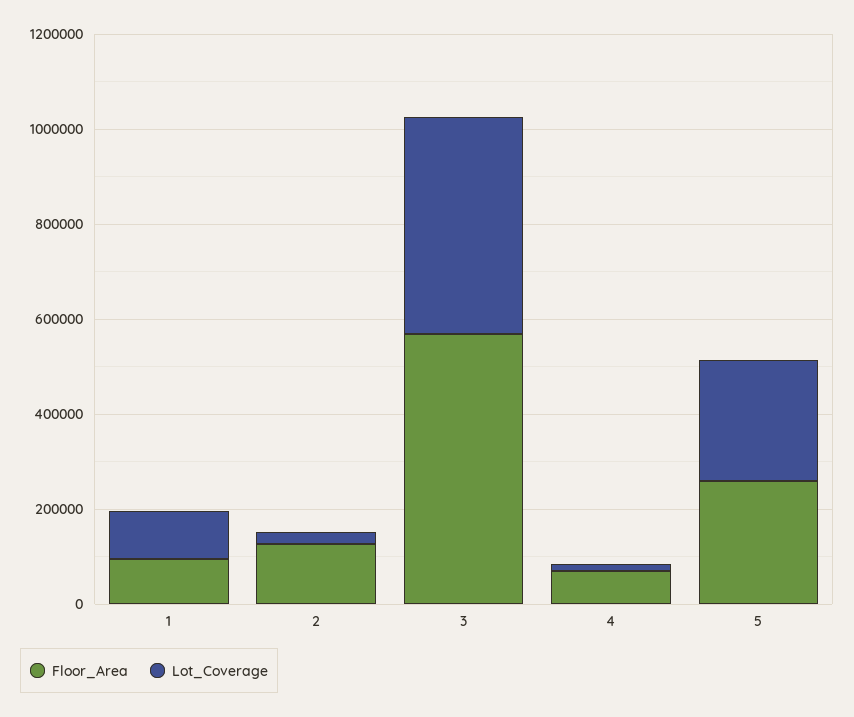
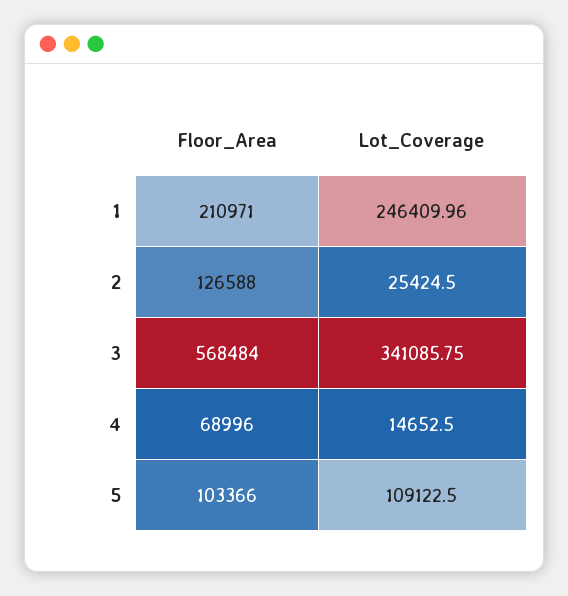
  {
    "Floor_Area": {
-     "1": 100000,
+     "1": 210971,
      "2": 126588,
      "3": 568484,
      "4": 68996,
-     "5": 250000
+     "5": 103366
    },
    "Lot_Coverage": {
-     "1": 100000,
+     "1": 246409.96,
      "2": 25424.5,
-     "3": 450000,
+     "3": 341085.75,
      "4": 14652.5,
-     "5": 250000
+     "5": 109122.5
    }
  }

